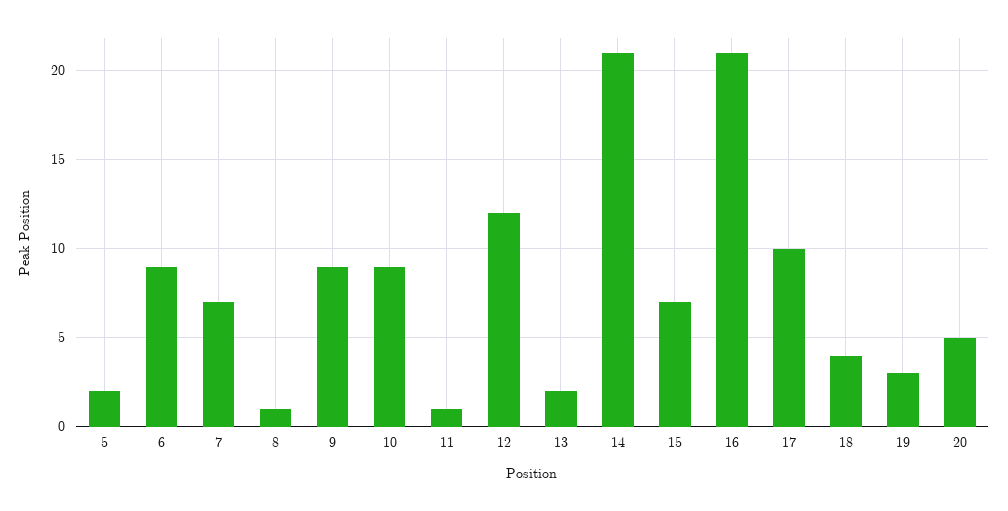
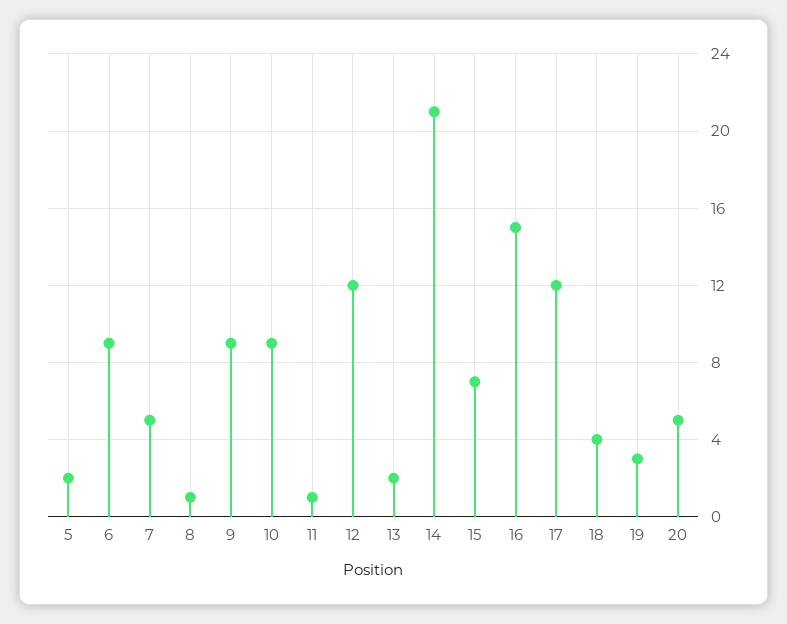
  {
    "5": 2,
    "6": 9,
-   "7": 7,
+   "7": 5,
    "8": 1,
    "9": 9,
    "10": 9,
    "11": 1,
    "12": 12,
    "13": 2,
    "14": 21,
    "15": 7,
-   "16": 21,
+   "16": 15,
-   "17": 10,
+   "17": 12,
    "18": 4,
    "19": 3,
    "20": 5
  }

